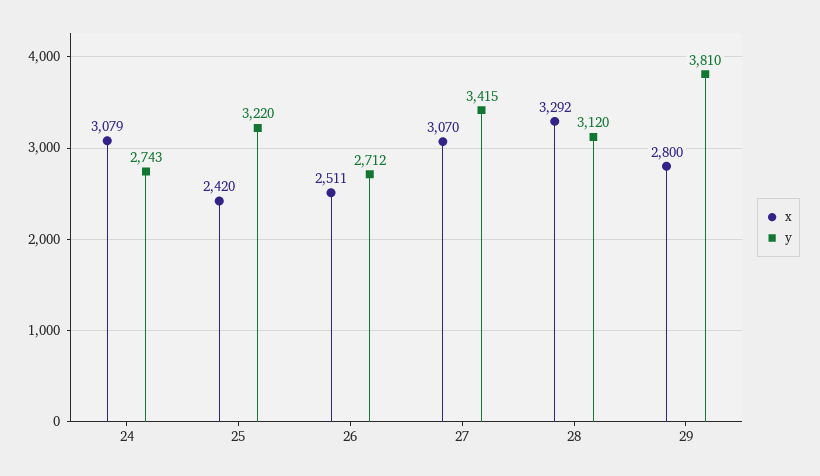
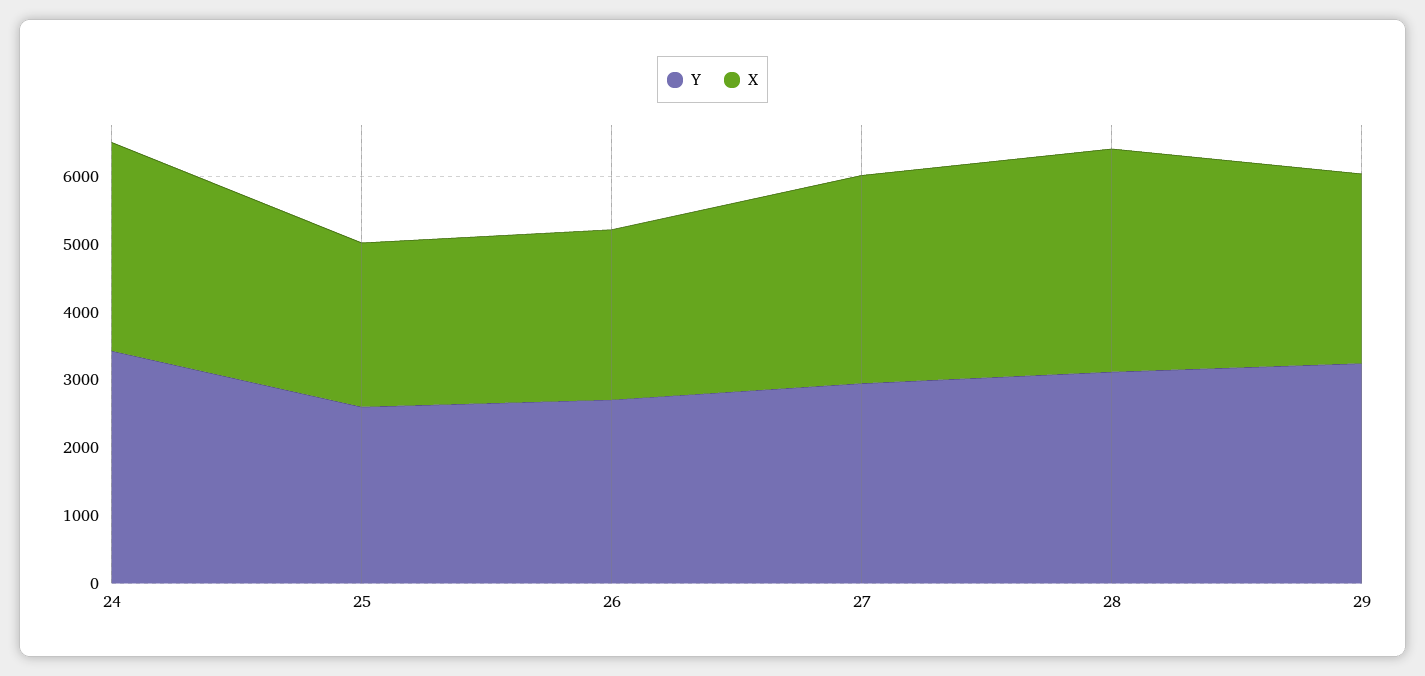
  {
    "x": {
      "24": 3079,
      "25": 2420,
      "26": 2511,
      "27": 3070,
      "28": 3292,
      "29": 2800
    },
    "y": {
-     "24": 2743,
+     "24": 3400,
-     "25": 3220,
+     "25": 2600,
      "26": 2712,
-     "27": 3415,
+     "27": 3000,
      "28": 3120,
-     "29": 3810
+     "29": 3200
    }
  }

